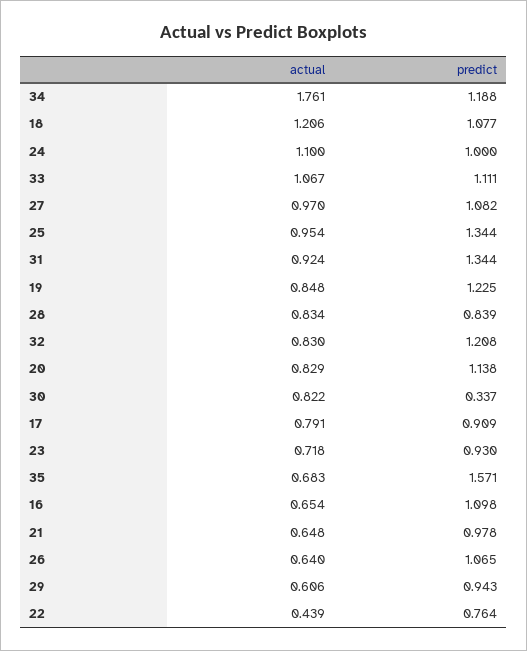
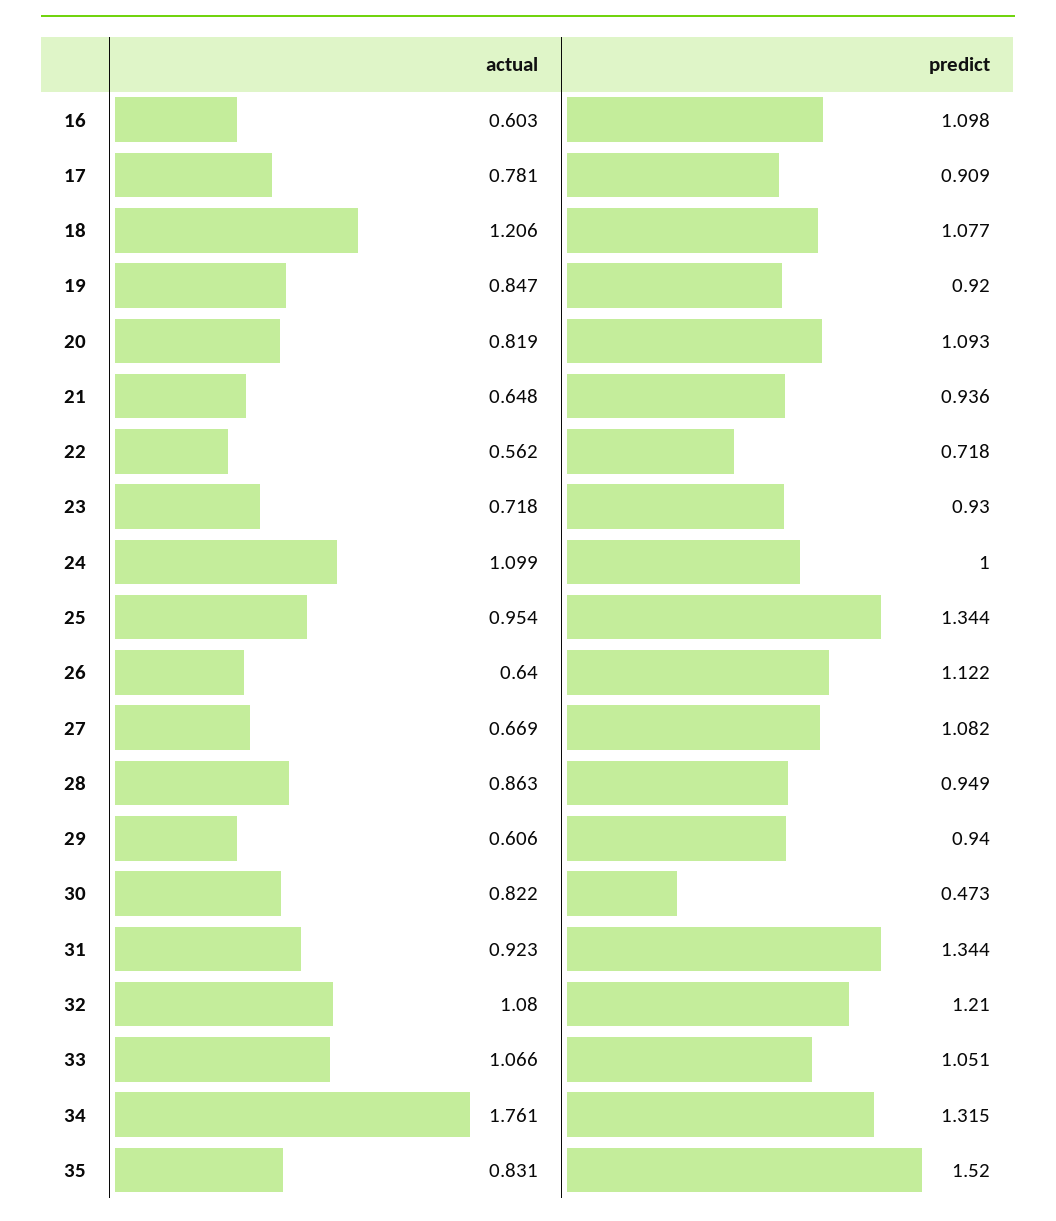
  {
    "actual": {
      "34": 1.761,
      "18": 1.206,
-     "24": 1.1,
+     "24": 1.099,
-     "33": 1.067,
+     "33": 1.066,
-     "27": 0.97,
+     "27": 0.669,
      "25": 0.954,
-     "31": 0.924,
+     "31": 0.923,
-     "19": 0.848,
+     "19": 0.847,
-     "28": 0.834,
+     "28": 0.863,
-     "32": 0.83,
+     "32": 1.08,
-     "20": 0.829,
+     "20": 0.819,
      "30": 0.822,
-     "17": 0.791,
+     "17": 0.781,
      "23": 0.718,
-     "35": 0.683,
+     "35": 0.831,
-     "16": 0.654,
+     "16": 0.603,
      "21": 0.648,
      "26": 0.64,
      "29": 0.606,
-     "22": 0.439
+     "22": 0.562
    },
    "predict": {
-     "34": 1.188,
+     "34": 1.315,
      "18": 1.077,
      "24": 1,
-     "33": 1.111,
+     "33": 1.051,
      "27": 1.082,
      "25": 1.344,
      "31": 1.344,
-     "19": 1.225,
+     "19": 0.92,
-     "28": 0.839,
+     "28": 0.949,
-     "32": 1.208,
+     "32": 1.21,
-     "20": 1.138,
+     "20": 1.093,
-     "30": 0.337,
+     "30": 0.473,
      "17": 0.909,
      "23": 0.93,
-     "35": 1.571,
+     "35": 1.52,
      "16": 1.098,
-     "21": 0.978,
+     "21": 0.936,
-     "26": 1.065,
+     "26": 1.122,
-     "29": 0.943,
+     "29": 0.94,
-     "22": 0.764
+     "22": 0.718
    }
  }

